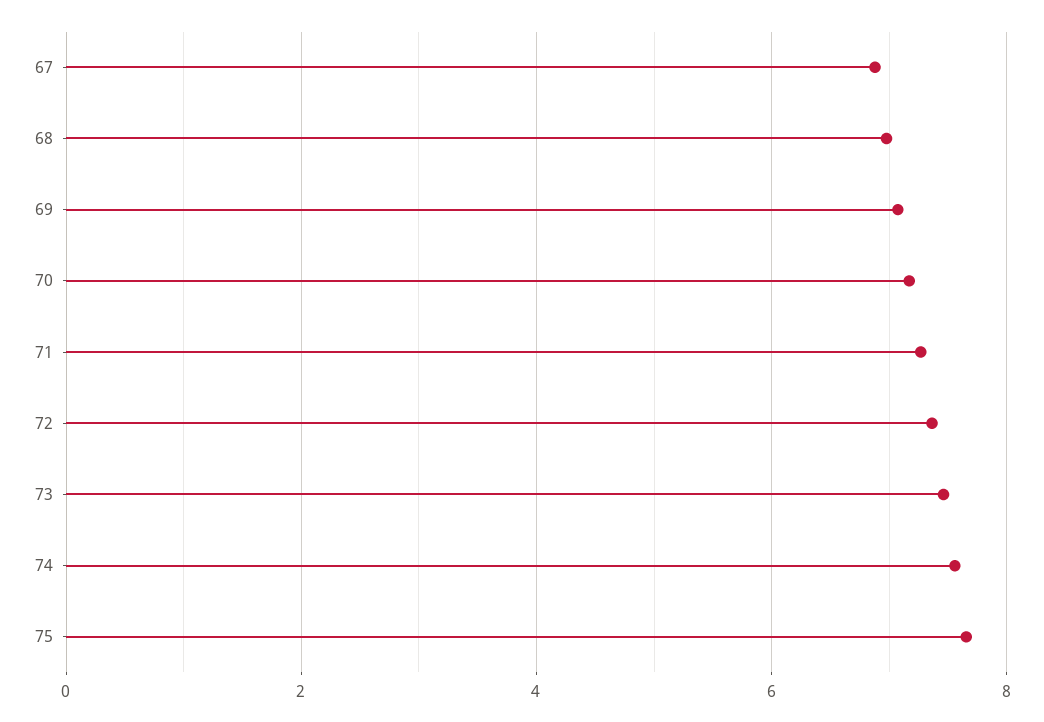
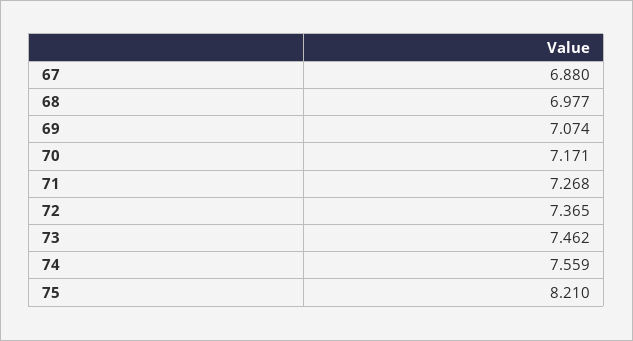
  {
    "67": 6.88,
    "68": 6.977,
    "69": 7.074,
    "70": 7.171,
    "71": 7.268,
    "72": 7.365,
    "73": 7.462,
    "74": 7.559,
-   "75": 7.6
+   "75": 8.21
  }

